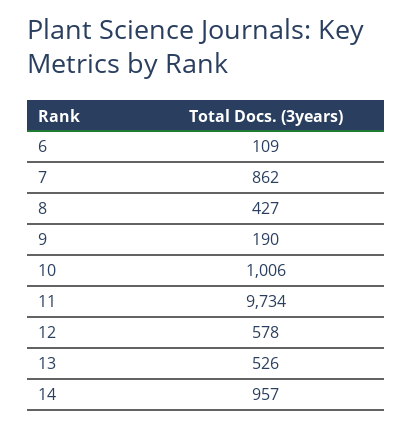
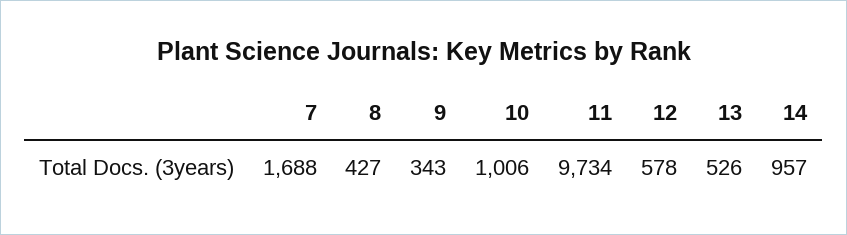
  {
-   "6": 109,
-   "7": 862,
+   "7": 1688,
    "8": 427,
-   "9": 190,
+   "9": 343,
    "10": 1006,
    "11": 9734,
    "12": 578,
    "13": 526,
    "14": 957
  }

